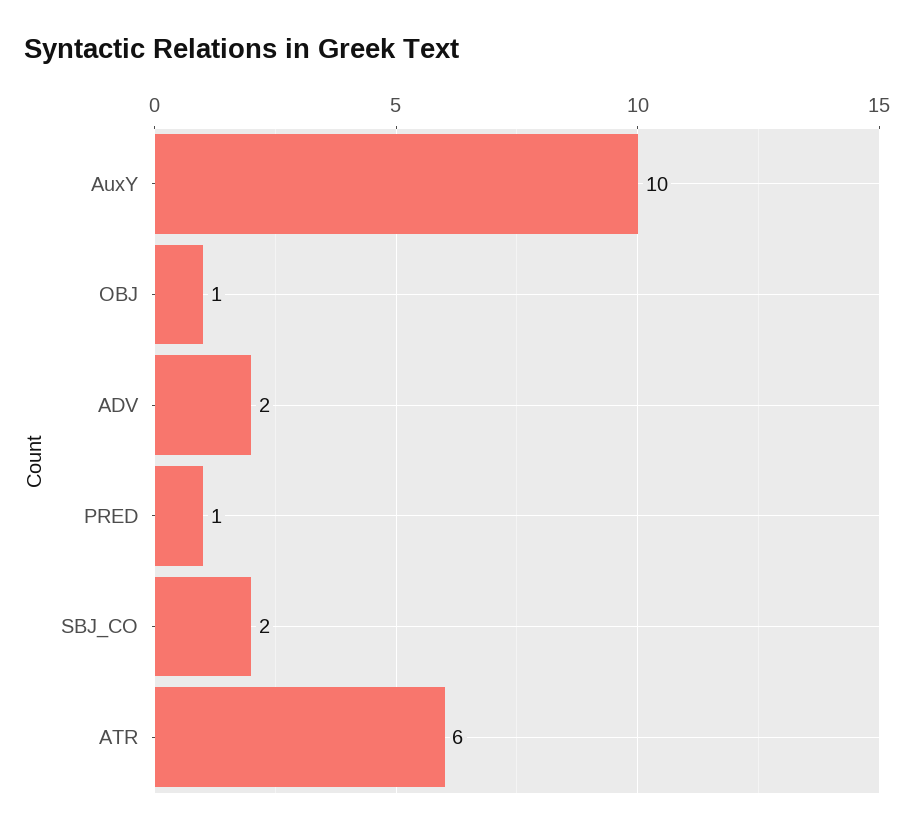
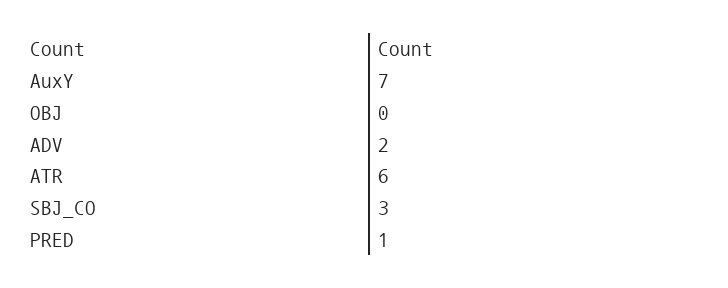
  {
-   "AuxY": 10,
+   "AuxY": 7,
-   "OBJ": 1,
+   "OBJ": 0,
    "ADV": 2,
    "PRED": 1,
-   "SBJ_CO": 2,
+   "SBJ_CO": 3,
    "ATR": 6
  }

